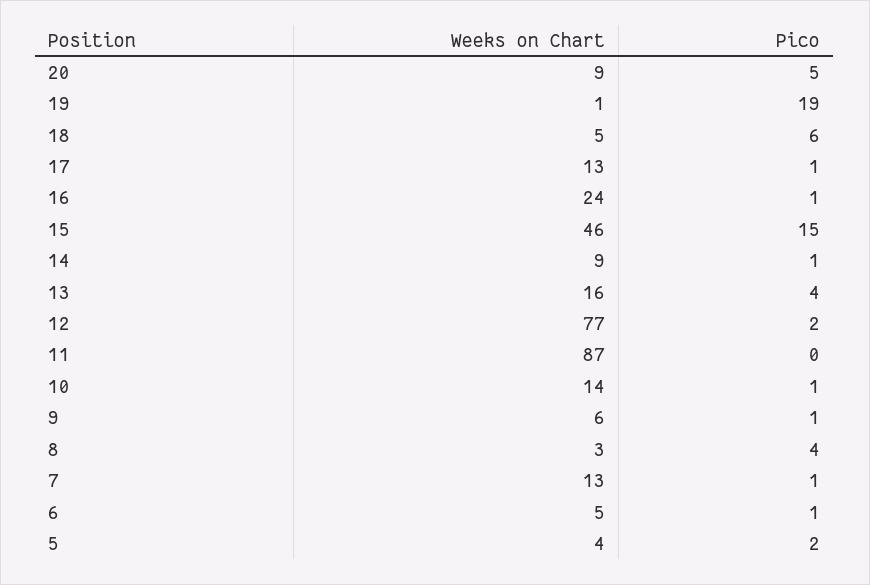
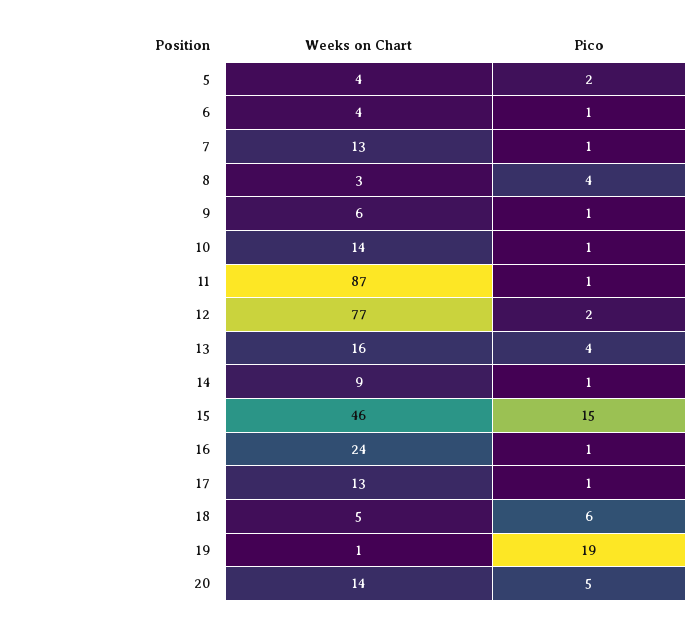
  {
    "Weeks on Chart": {
-     "20": 9,
+     "20": 14,
      "19": 1,
      "18": 5,
      "17": 13,
      "16": 24,
      "15": 46,
      "14": 9,
      "13": 16,
      "12": 77,
      "11": 87,
      "10": 14,
      "9": 6,
      "8": 3,
      "7": 13,
-     "6": 5,
+     "6": 4,
      "5": 4
    },
    "Pico": {
      "20": 5,
      "19": 19,
      "18": 6,
      "17": 1,
      "16": 1,
      "15": 15,
      "14": 1,
      "13": 4,
      "12": 2,
-     "11": 0,
+     "11": 1,
      "10": 1,
      "9": 1,
      "8": 4,
      "7": 1,
      "6": 1,
      "5": 2
    }
  }

